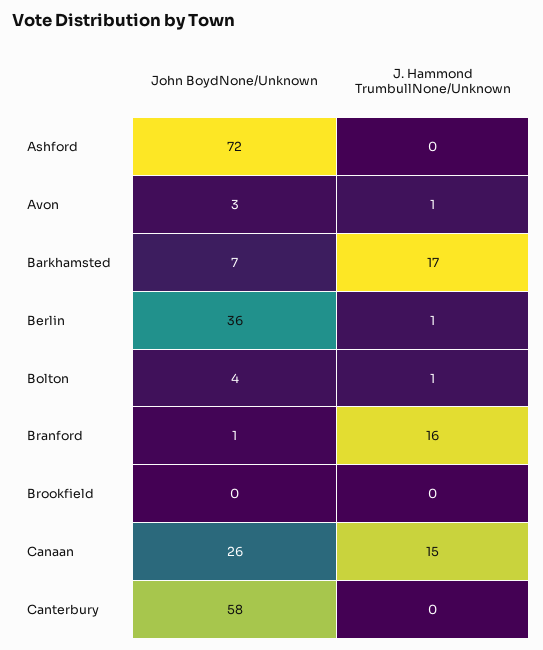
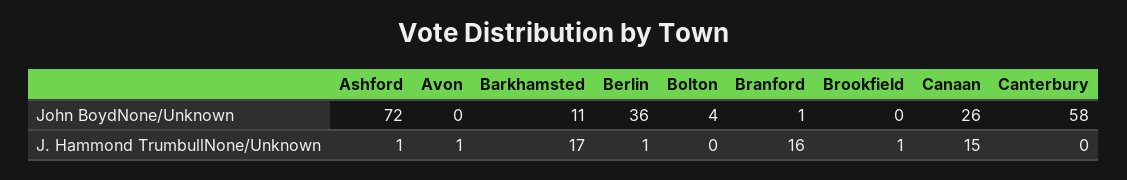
  {
    "John BoydNone/Unknown": {
      "Ashford": 72,
-     "Avon": 3,
+     "Avon": 0,
-     "Barkhamsted": 7,
+     "Barkhamsted": 11,
      "Berlin": 36,
      "Bolton": 4,
      "Branford": 1,
      "Brookfield": 0,
      "Canaan": 26,
      "Canterbury": 58
    },
    "J. Hammond TrumbullNone/Unknown": {
-     "Ashford": 0,
+     "Ashford": 1,
      "Avon": 1,
      "Barkhamsted": 17,
      "Berlin": 1,
-     "Bolton": 1,
+     "Bolton": 0,
      "Branford": 16,
-     "Brookfield": 0,
+     "Brookfield": 1,
      "Canaan": 15,
      "Canterbury": 0
    }
  }

